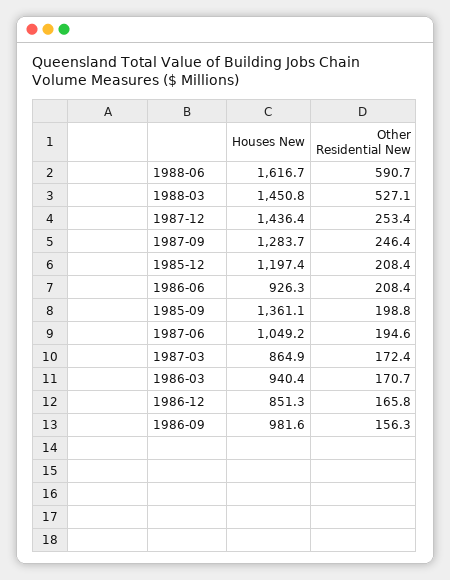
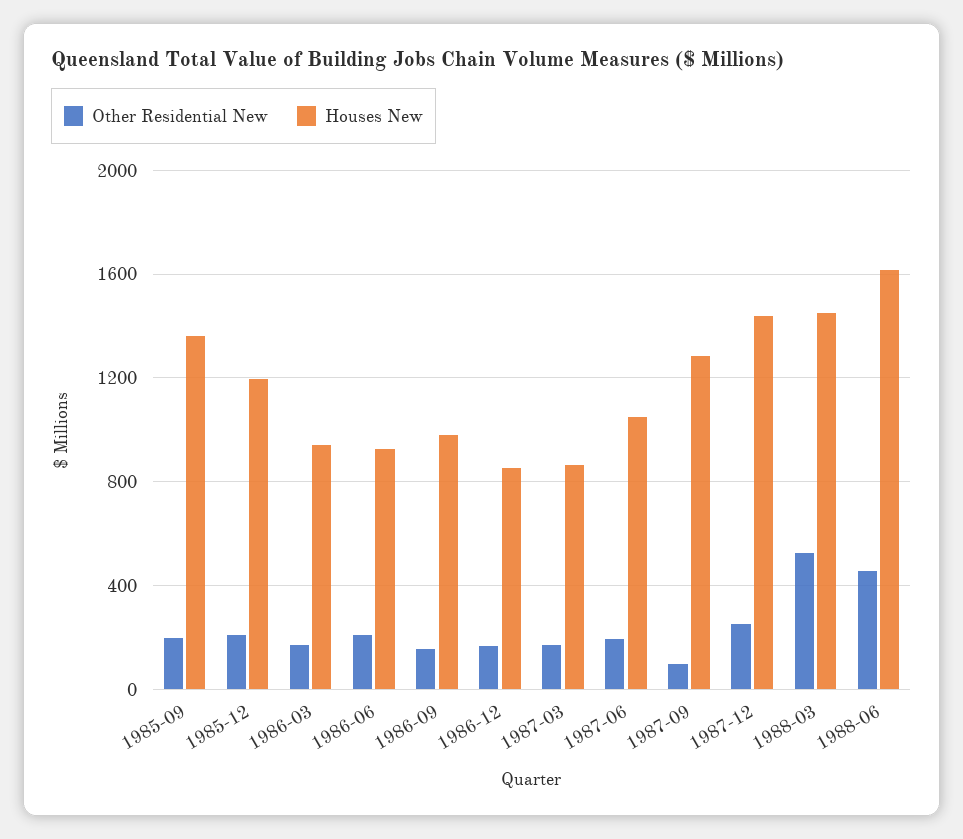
  {
    "Houses New": {
      "1988-06": 1616.7,
      "1988-03": 1450.8,
      "1987-12": 1436.4,
      "1987-09": 1283.7,
      "1985-12": 1197.4,
      "1986-06": 926.3,
      "1985-09": 1361.1,
      "1987-06": 1049.2,
      "1987-03": 864.9,
      "1986-03": 940.4,
      "1986-12": 851.3,
      "1986-09": 981.6
    },
    "Other Residential New": {
-     "1988-06": 590.7,
+     "1988-06": 450,
      "1988-03": 527.1,
      "1987-12": 253.4,
-     "1987-09": 246.4,
+     "1987-09": 100,
      "1985-12": 208.4,
      "1986-06": 208.4,
      "1985-09": 198.8,
      "1987-06": 194.6,
      "1987-03": 172.4,
      "1986-03": 170.7,
      "1986-12": 165.8,
      "1986-09": 156.3
    }
  }

